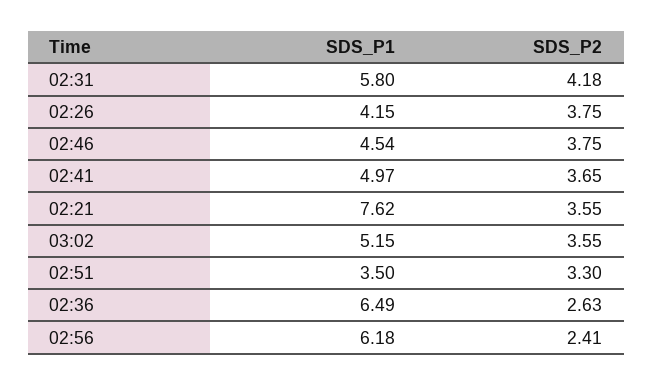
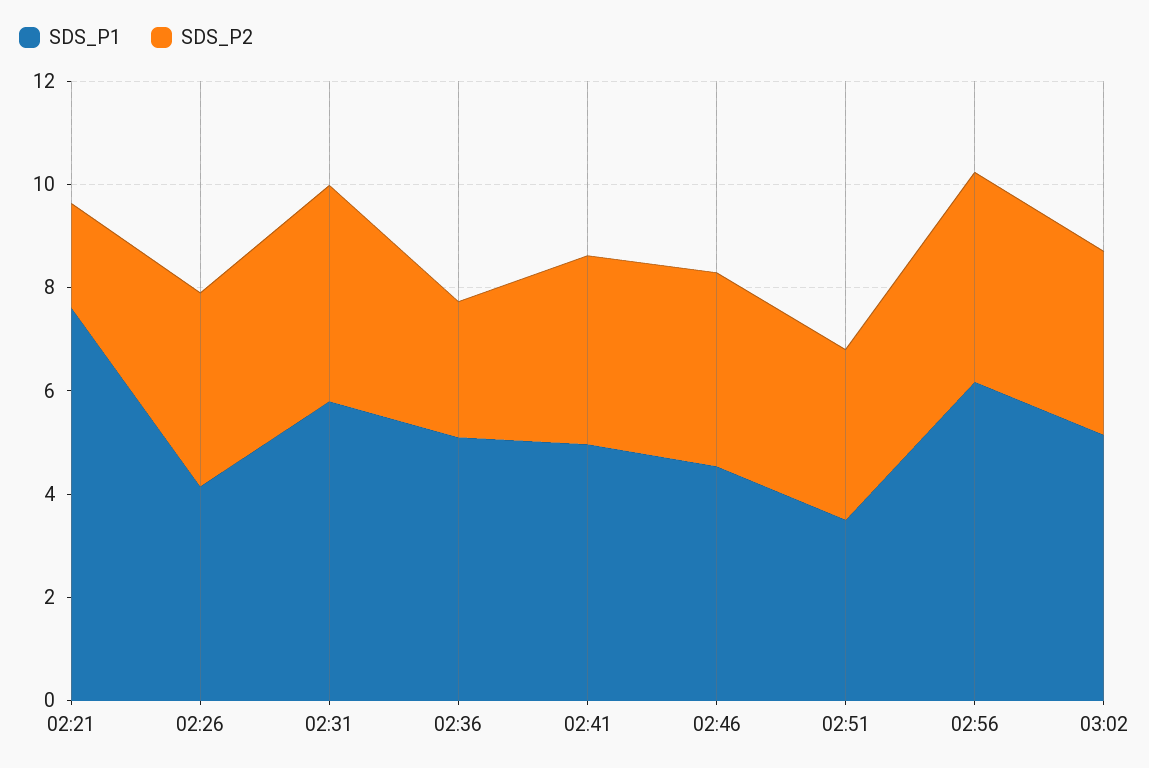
  {
    "SDS_P1": {
      "02:31": 5.8,
      "02:26": 4.15,
      "02:46": 4.54,
      "02:41": 4.97,
      "02:21": 7.62,
      "03:02": 5.15,
      "02:51": 3.5,
-     "02:36": 6.49,
+     "02:36": 5,
      "02:56": 6.18
    },
    "SDS_P2": {
      "02:31": 4.18,
      "02:26": 3.75,
      "02:46": 3.75,
      "02:41": 3.65,
-     "02:21": 3.55,
+     "02:21": 2,
      "03:02": 3.55,
      "02:51": 3.3,
      "02:36": 2.63,
-     "02:56": 2.41
+     "02:56": 4
    }
  }

